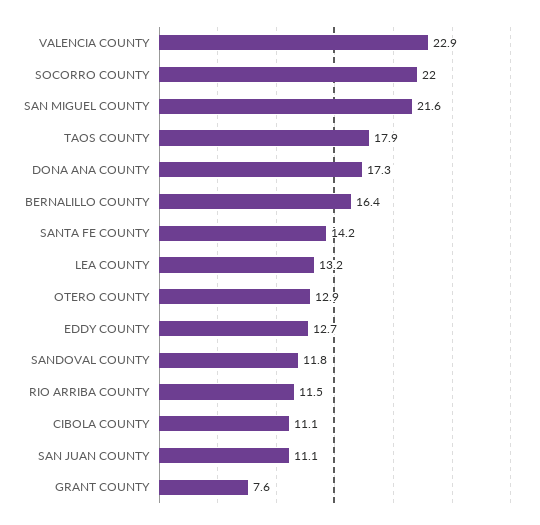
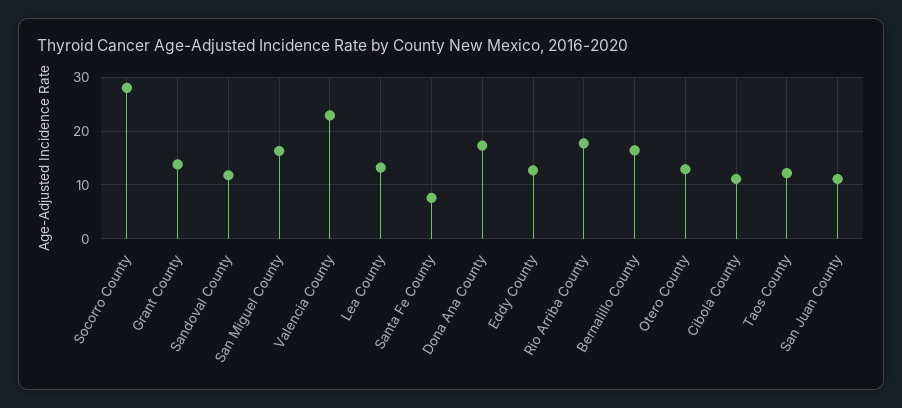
  {
    "VALENCIA COUNTY": 22.9,
-   "SOCORRO COUNTY": 22,
+   "SOCORRO COUNTY": 28,
-   "SAN MIGUEL COUNTY": 21.6,
+   "SAN MIGUEL COUNTY": 16,
-   "TAOS COUNTY": 17.9,
+   "TAOS COUNTY": 12,
    "DONA ANA COUNTY": 17.3,
    "BERNALILLO COUNTY": 16.4,
-   "SANTA FE COUNTY": 14.2,
+   "SANTA FE COUNTY": 8,
    "LEA COUNTY": 13.2,
    "OTERO COUNTY": 12.9,
    "EDDY COUNTY": 12.7,
    "SANDOVAL COUNTY": 11.8,
-   "RIO ARRIBA COUNTY": 11.5,
+   "RIO ARRIBA COUNTY": 18,
    "CIBOLA COUNTY": 11.1,
    "SAN JUAN COUNTY": 11.1,
-   "GRANT COUNTY": 7.6
+   "GRANT COUNTY": 14
  }

